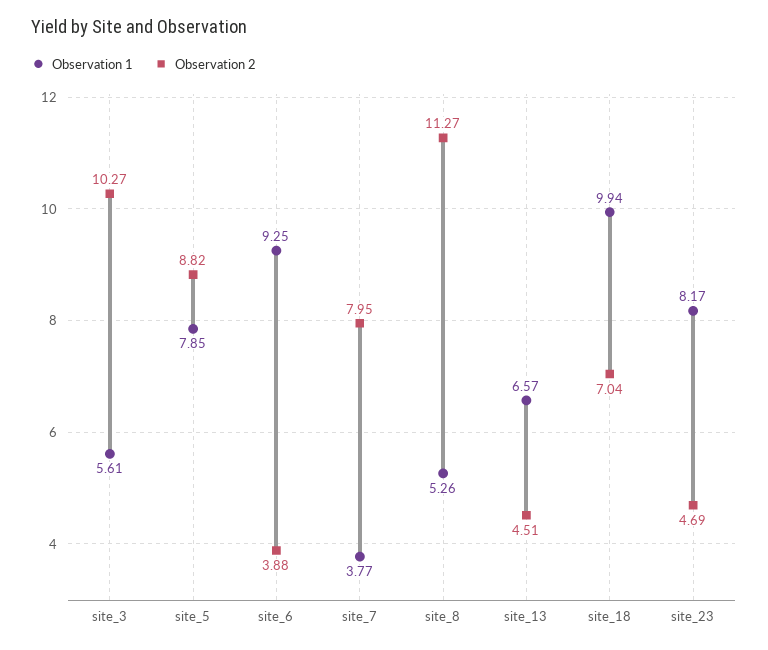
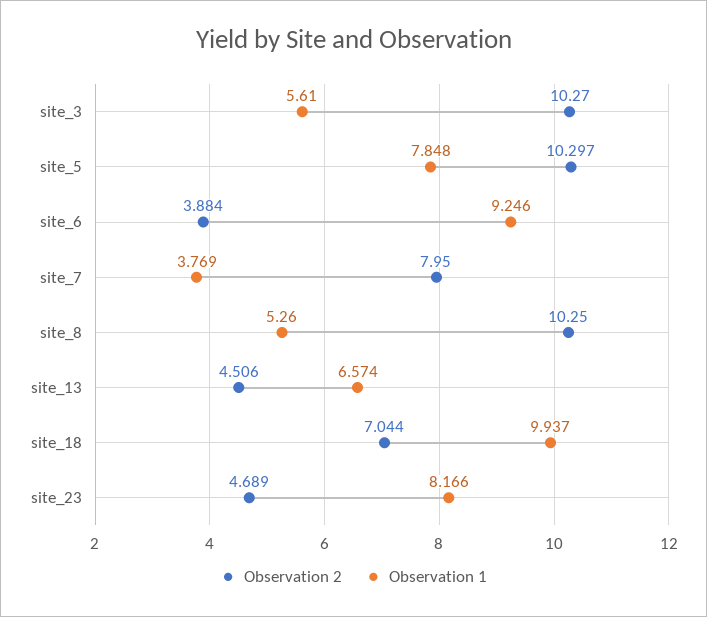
  {
    "Observation 1": {
      "site_3": 5.61,
      "site_5": 7.848,
      "site_6": 9.246,
      "site_7": 3.769,
      "site_8": 5.26,
      "site_13": 6.574,
      "site_18": 9.937,
      "site_23": 8.166
    },
    "Observation 2": {
      "site_3": 10.27,
-     "site_5": 8.82,
+     "site_5": 10.297,
      "site_6": 3.884,
      "site_7": 7.95,
-     "site_8": 11.27,
+     "site_8": 10.25,
      "site_13": 4.506,
      "site_18": 7.044,
      "site_23": 4.689
    }
  }

